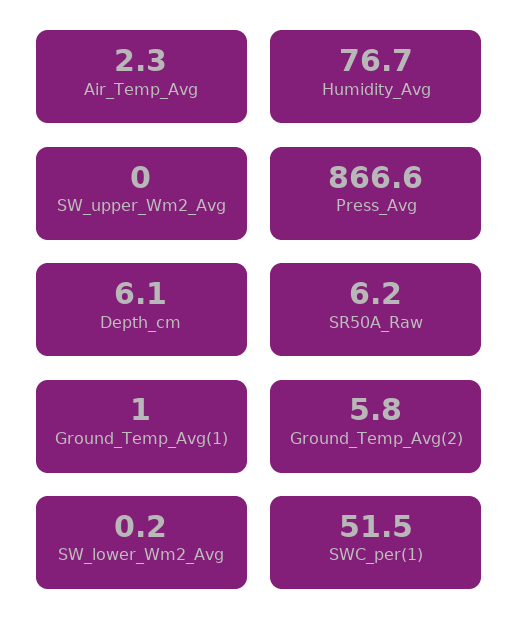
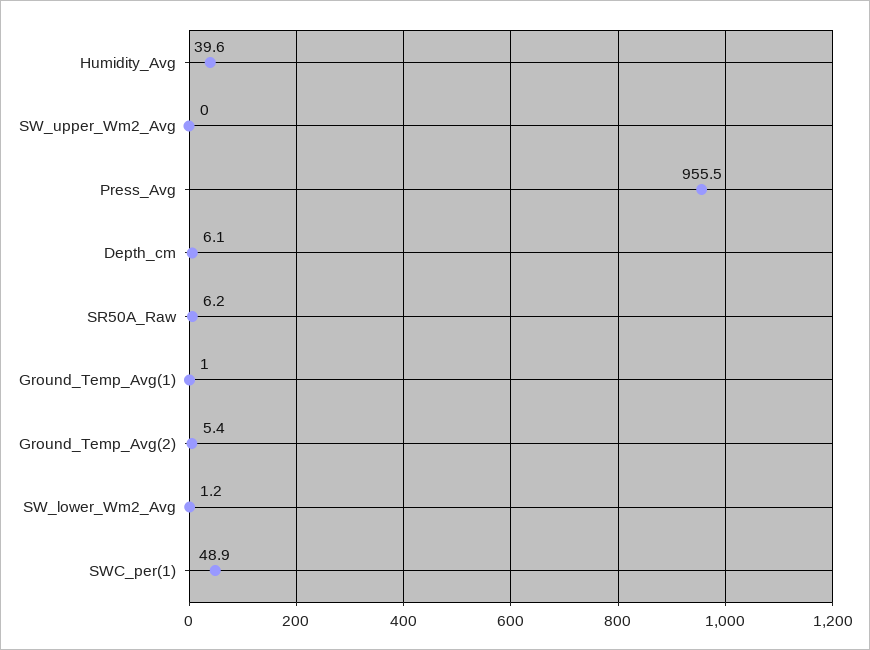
  {
-   "Air_Temp_Avg": 2.3,
-   "Humidity_Avg": 76.7,
+   "Humidity_Avg": 39.6,
    "SW_upper_Wm2_Avg": 0,
-   "Press_Avg": 866.6,
+   "Press_Avg": 955.5,
    "Depth_cm": 6.1,
    "SR50A_Raw": 6.2,
    "Ground_Temp_Avg(1)": 1,
-   "Ground_Temp_Avg(2)": 5.8,
+   "Ground_Temp_Avg(2)": 5.4,
-   "SW_lower_Wm2_Avg": 0.2,
+   "SW_lower_Wm2_Avg": 1.2,
-   "SWC_per(1)": 51.5
+   "SWC_per(1)": 48.9
  }

